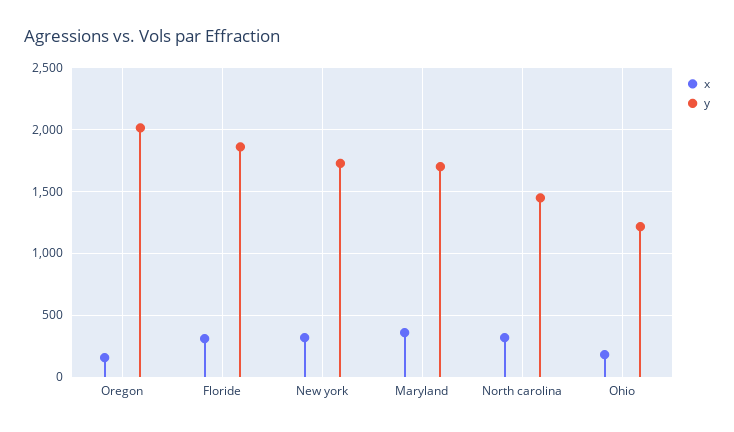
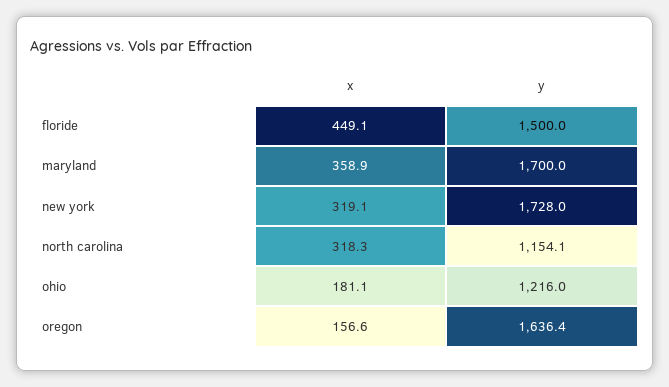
  {
    "x": {
      "Oregon": 156.6,
-     "Floride": 300,
+     "Floride": 449.1,
      "New york": 319.1,
      "Maryland": 358.9,
      "North carolina": 318.3,
      "Ohio": 181.1
    },
    "y": {
-     "Oregon": 2000,
+     "Oregon": 1636.4,
-     "Floride": 1850,
+     "Floride": 1500,
      "New york": 1728,
      "Maryland": 1700,
-     "North carolina": 1450,
+     "North carolina": 1154.1,
      "Ohio": 1216
    }
  }

